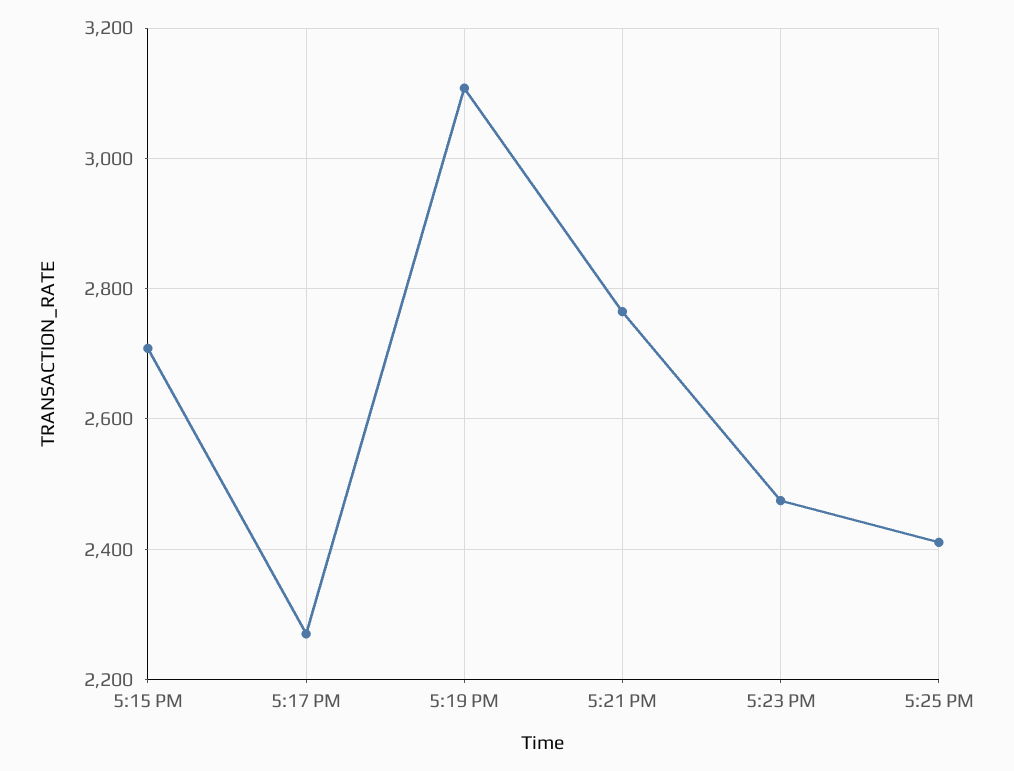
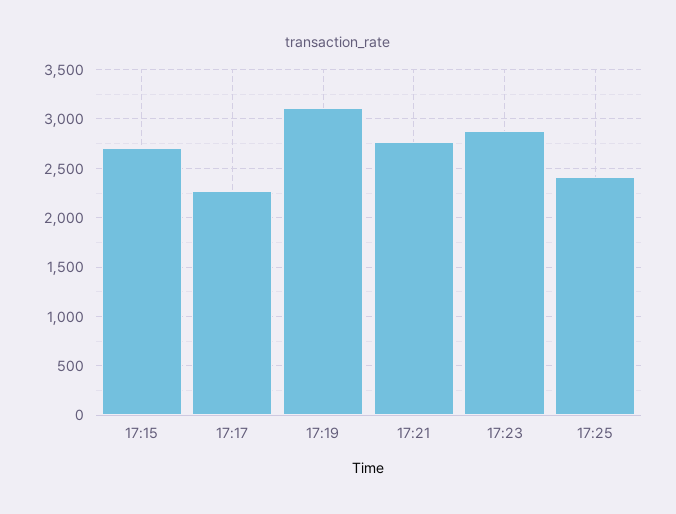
  {
    "5:15 PM": 2700,
    "5:17 PM": 2280,
    "5:19 PM": 3100,
    "5:21 PM": 2760,
-   "5:23 PM": 2480,
+   "5:23 PM": 2900,
    "5:25 PM": 2420
  }

